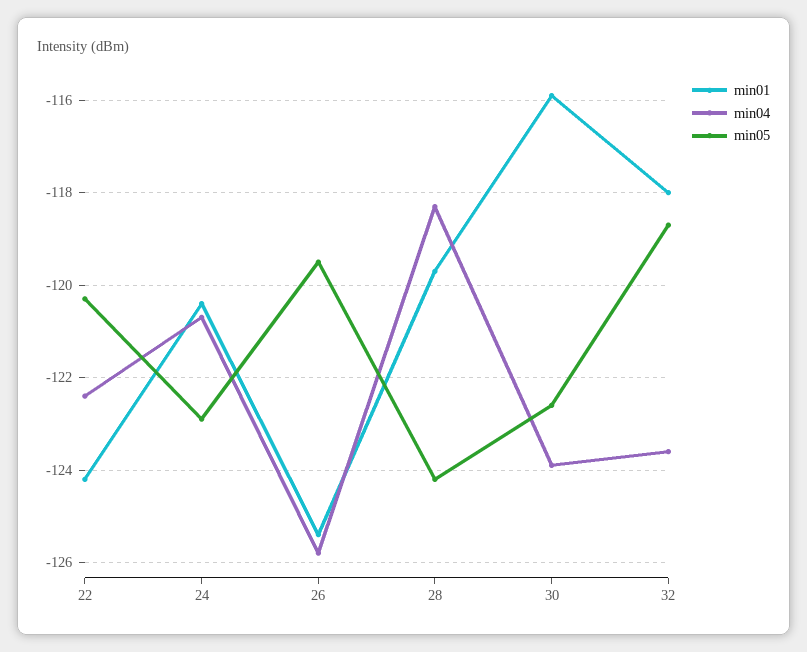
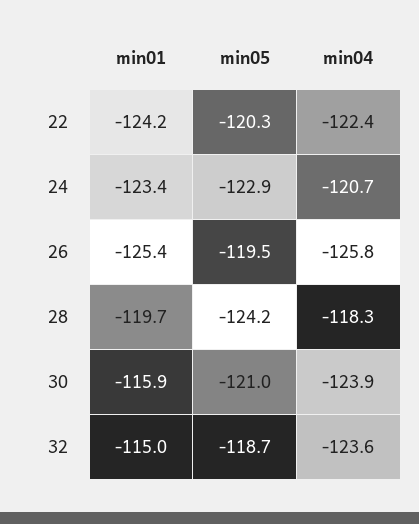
  {
    "min01": {
      "22": -124.2,
-     "24": -120.5,
+     "24": -123.4,
      "26": -125.4,
      "28": -119.7,
      "30": -115.9,
-     "32": -118
+     "32": -115
    },
    "min04": {
      "22": -122.4,
      "24": -120.7,
      "26": -125.8,
      "28": -118.3,
      "30": -123.9,
      "32": -123.6
    },
    "min05": {
      "22": -120.3,
      "24": -122.9,
      "26": -119.5,
      "28": -124.2,
-     "30": -122.5,
+     "30": -121,
      "32": -118.7
    }
  }

